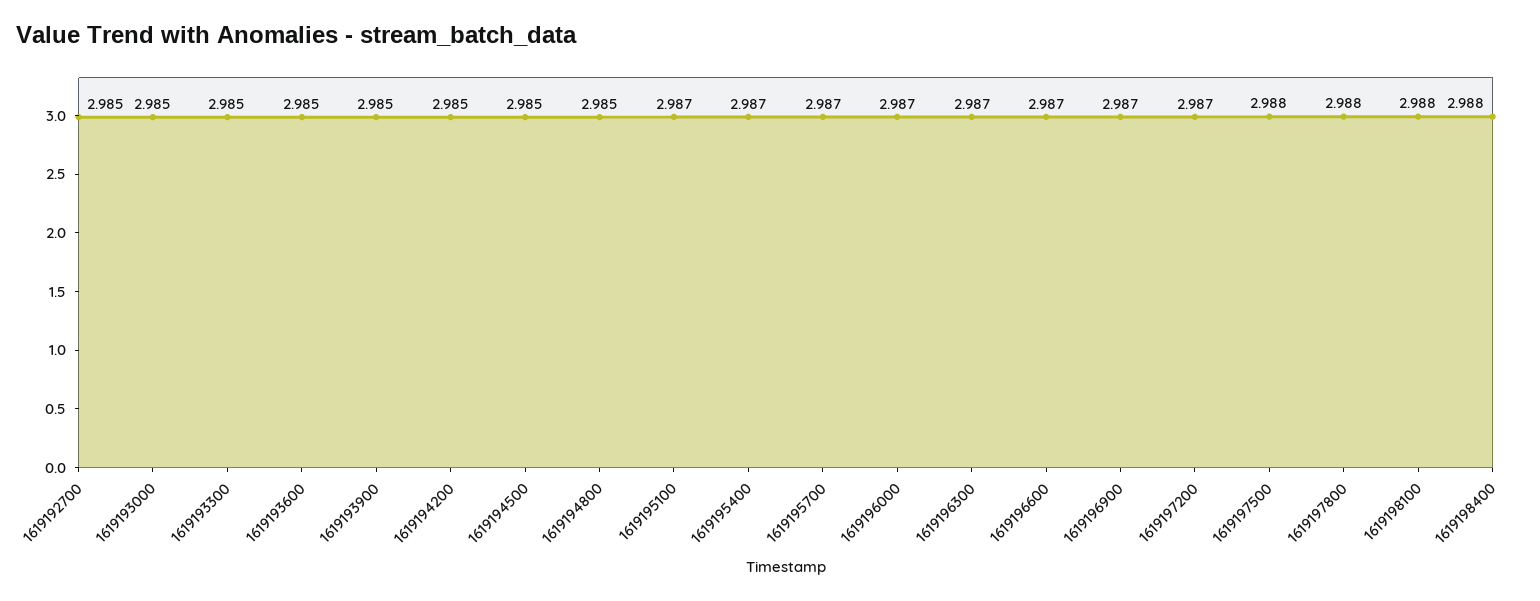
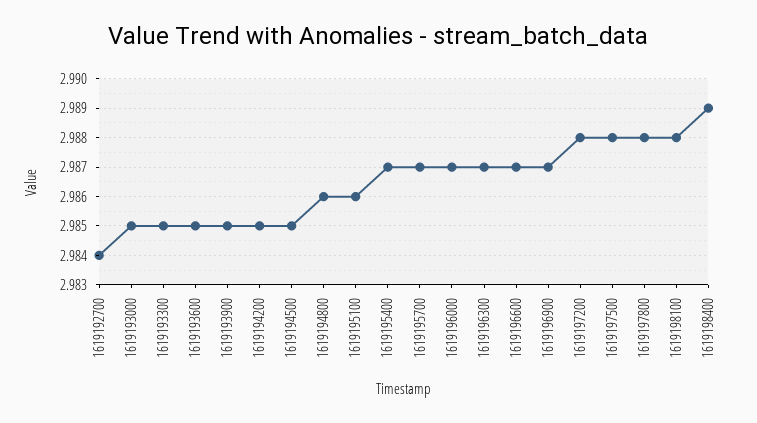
  {
-   "1619192700": 2.985,
+   "1619192700": 2.984,
    "1619193000": 2.985,
    "1619193300": 2.985,
    "1619193600": 2.985,
    "1619193900": 2.985,
    "1619194200": 2.985,
    "1619194500": 2.985,
-   "1619194800": 2.985,
+   "1619194800": 2.986,
-   "1619195100": 2.987,
+   "1619195100": 2.986,
    "1619195400": 2.987,
    "1619195700": 2.987,
    "1619196000": 2.987,
    "1619196300": 2.987,
    "1619196600": 2.987,
    "1619196900": 2.987,
-   "1619197200": 2.987,
+   "1619197200": 2.988,
    "1619197500": 2.988,
    "1619197800": 2.988,
    "1619198100": 2.988,
-   "1619198400": 2.988
+   "1619198400": 2.989
  }

